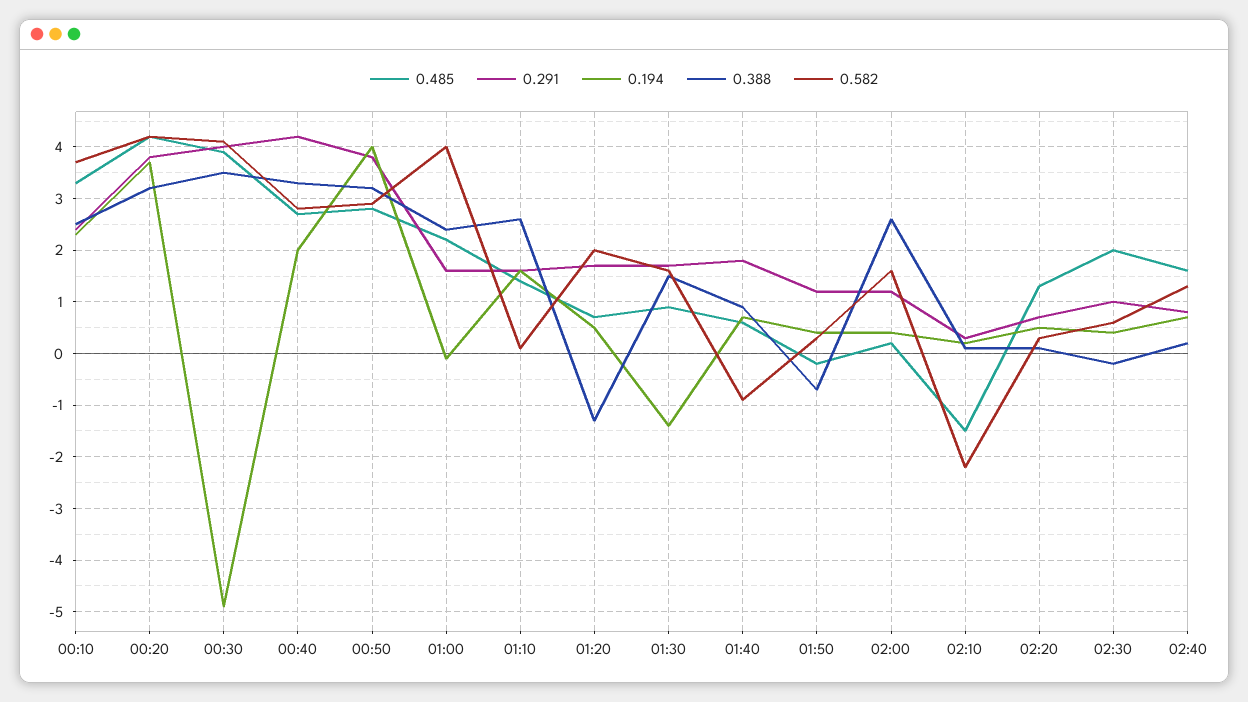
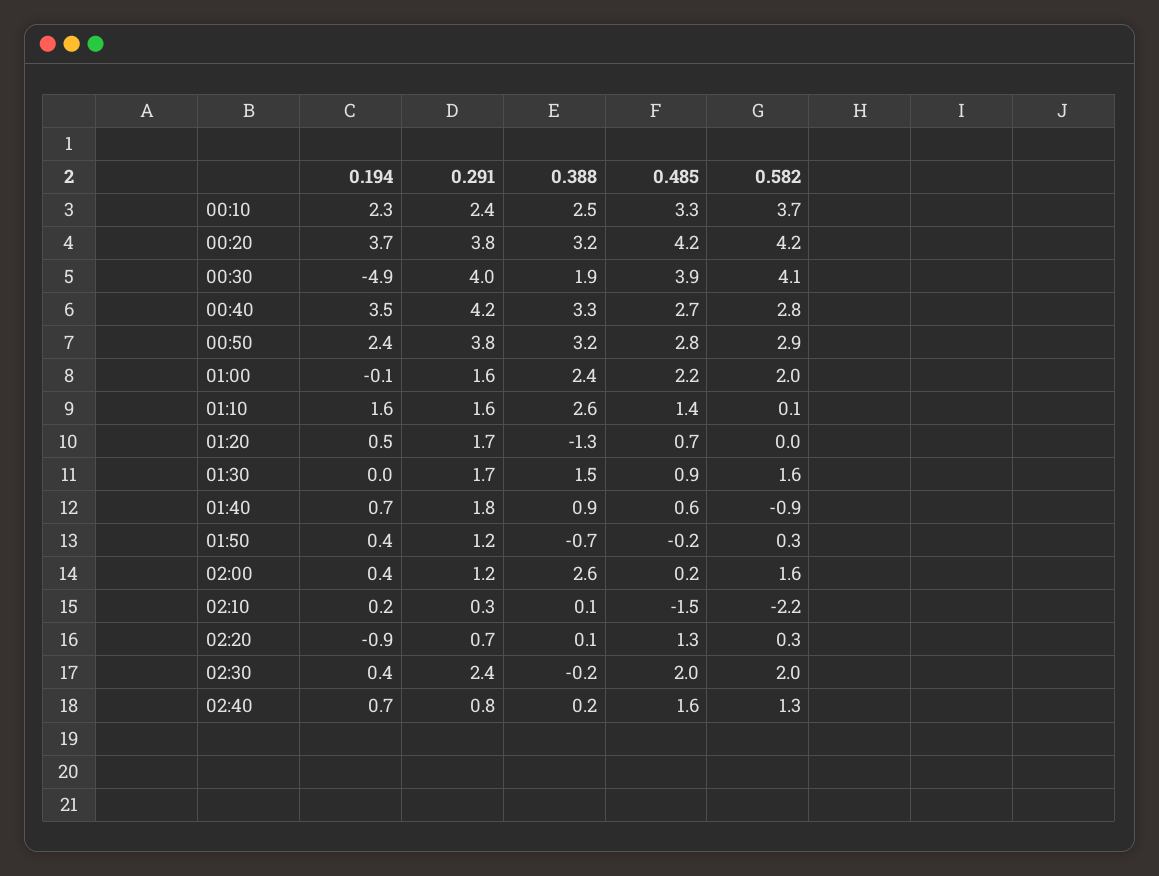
  {
    "0.485": {
      "00:10": 3.3,
      "00:20": 4.2,
      "00:30": 3.9,
      "00:40": 2.7,
      "00:50": 2.8,
      "01:00": 2.2,
      "01:10": 1.4,
      "01:20": 0.7,
      "01:30": 0.9,
      "01:40": 0.6,
      "01:50": -0.2,
      "02:00": 0.2,
      "02:10": -1.5,
      "02:20": 1.3,
      "02:30": 2,
      "02:40": 1.6
    },
    "0.291": {
      "00:10": 2.4,
      "00:20": 3.8,
      "00:30": 4,
      "00:40": 4.2,
      "00:50": 3.8,
      "01:00": 1.6,
      "01:10": 1.6,
      "01:20": 1.7,
      "01:30": 1.7,
      "01:40": 1.8,
      "01:50": 1.2,
      "02:00": 1.2,
      "02:10": 0.3,
      "02:20": 0.7,
-     "02:30": 1,
+     "02:30": 2.4,
      "02:40": 0.8
    },
    "0.194": {
      "00:10": 2.3,
      "00:20": 3.7,
      "00:30": -4.9,
-     "00:40": 2,
+     "00:40": 3.5,
-     "00:50": 4,
+     "00:50": 2.4,
      "01:00": -0.1,
      "01:10": 1.6,
      "01:20": 0.5,
-     "01:30": -1.5,
+     "01:30": 0,
      "01:40": 0.7,
      "01:50": 0.4,
      "02:00": 0.4,
      "02:10": 0.2,
-     "02:20": 0.5,
+     "02:20": -0.9,
      "02:30": 0.4,
      "02:40": 0.7
    },
    "0.388": {
      "00:10": 2.5,
      "00:20": 3.2,
-     "00:30": 3.5,
+     "00:30": 1.9,
      "00:40": 3.3,
      "00:50": 3.2,
      "01:00": 2.4,
      "01:10": 2.6,
      "01:20": -1.3,
      "01:30": 1.5,
      "01:40": 0.9,
      "01:50": -0.7,
      "02:00": 2.6,
      "02:10": 0.1,
      "02:20": 0.1,
      "02:30": -0.2,
      "02:40": 0.2
    },
    "0.582": {
      "00:10": 3.7,
      "00:20": 4.2,
      "00:30": 4.1,
      "00:40": 2.8,
      "00:50": 2.9,
-     "01:00": 4,
+     "01:00": 2,
      "01:10": 0.1,
-     "01:20": 2,
+     "01:20": 0,
      "01:30": 1.6,
      "01:40": -0.9,
      "01:50": 0.3,
      "02:00": 1.6,
      "02:10": -2.2,
      "02:20": 0.3,
-     "02:30": 0.5,
+     "02:30": 2,
      "02:40": 1.3
    }
  }

